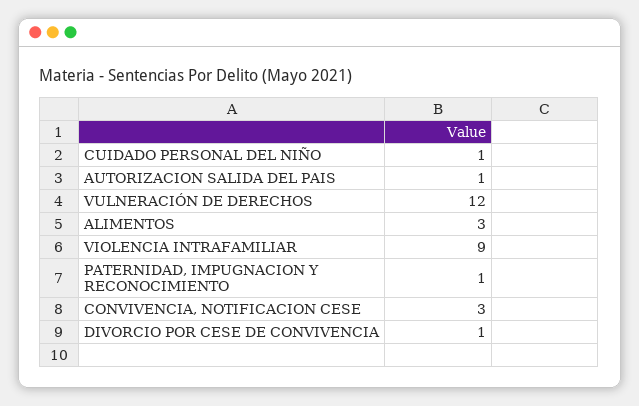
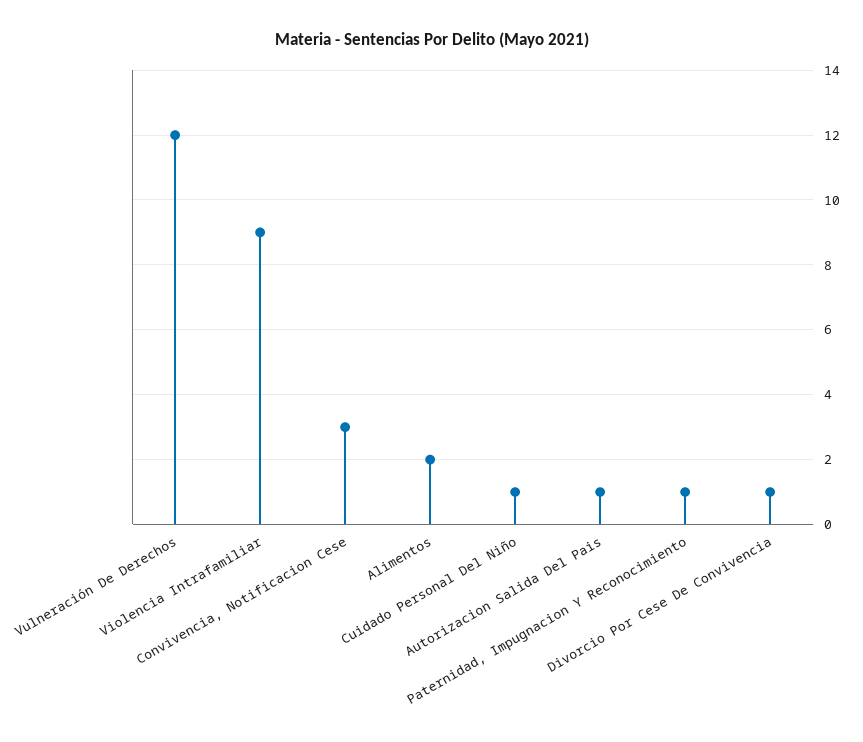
  {
    "CUIDADO PERSONAL DEL NIÑO": 1,
    "AUTORIZACION SALIDA DEL PAIS": 1,
    "VULNERACIÓN DE DERECHOS": 12,
-   "ALIMENTOS": 3,
+   "ALIMENTOS": 2,
    "VIOLENCIA INTRAFAMILIAR": 9,
    "PATERNIDAD, IMPUGNACION Y RECONOCIMIENTO": 1,
    "CONVIVENCIA, NOTIFICACION CESE": 3,
    "DIVORCIO POR CESE DE CONVIVENCIA": 1
  }

